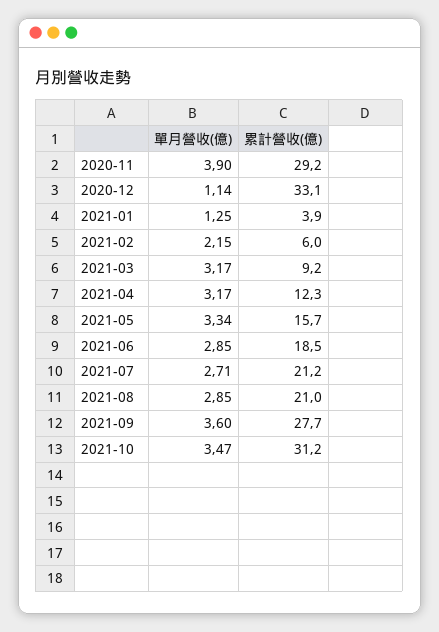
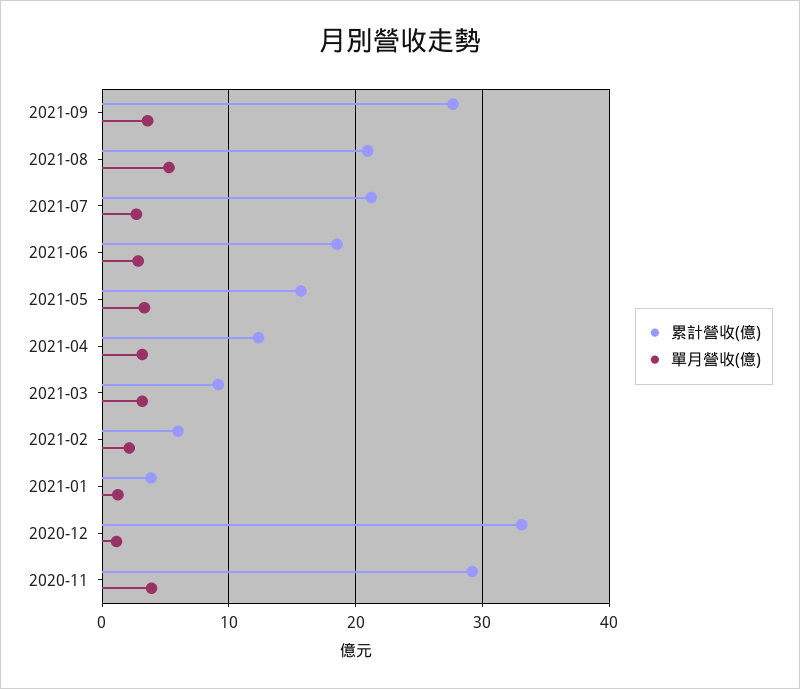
  {
    "單月營收(億)": {
      "2020-11": 3.9,
      "2020-12": 1.14,
      "2021-01": 1.25,
      "2021-02": 2.15,
      "2021-03": 3.17,
      "2021-04": 3.17,
      "2021-05": 3.34,
      "2021-06": 2.85,
      "2021-07": 2.71,
-     "2021-08": 2.85,
+     "2021-08": 5,
-     "2021-09": 3.6,
+     "2021-09": 3.6
-     "2021-10": 3.47
    },
    "累計營收(億)": {
      "2020-11": 29.2,
      "2020-12": 33.1,
      "2021-01": 3.9,
      "2021-02": 6,
      "2021-03": 9.2,
      "2021-04": 12.3,
      "2021-05": 15.7,
      "2021-06": 18.5,
      "2021-07": 21.2,
      "2021-08": 21,
-     "2021-09": 27.7,
+     "2021-09": 27.7
-     "2021-10": 31.2
    }
  }

